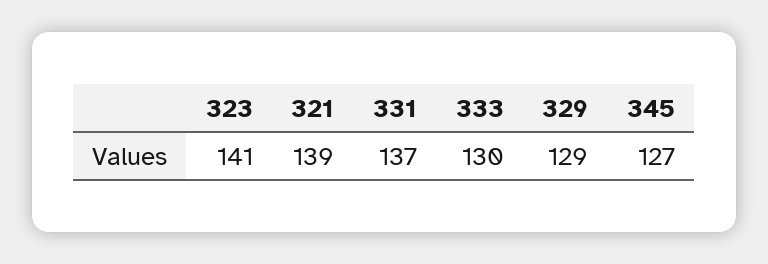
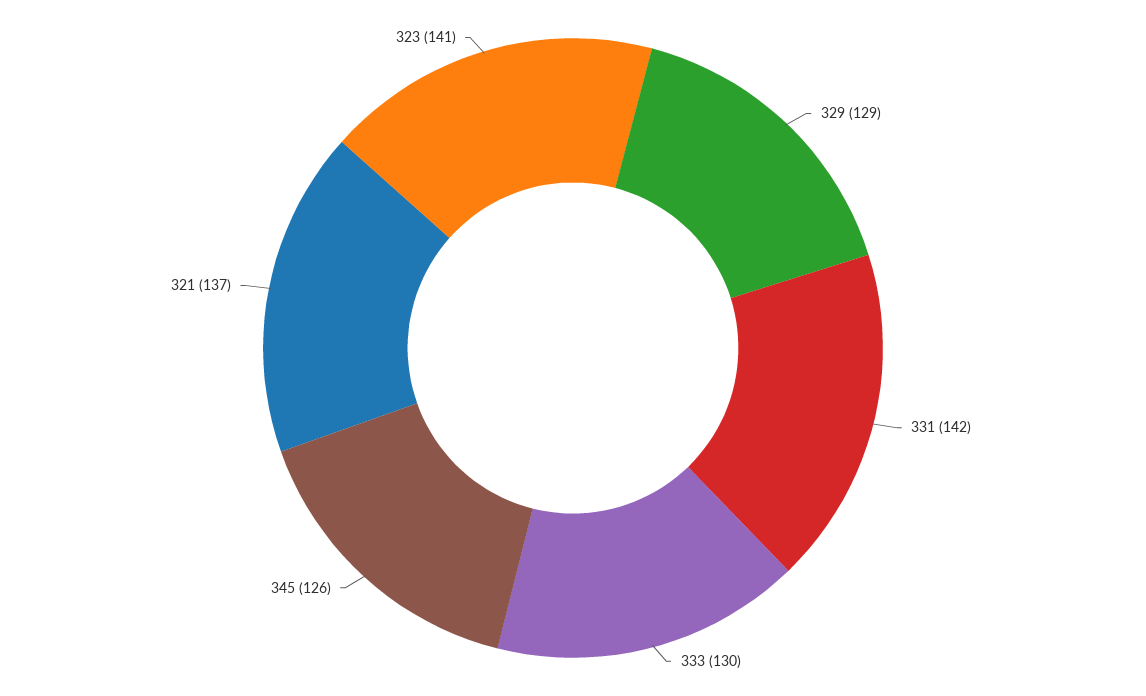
  {
    "323": 141,
-   "321": 139,
+   "321": 137,
-   "331": 137,
+   "331": 142,
    "333": 130,
    "329": 129,
-   "345": 127
+   "345": 126
  }

